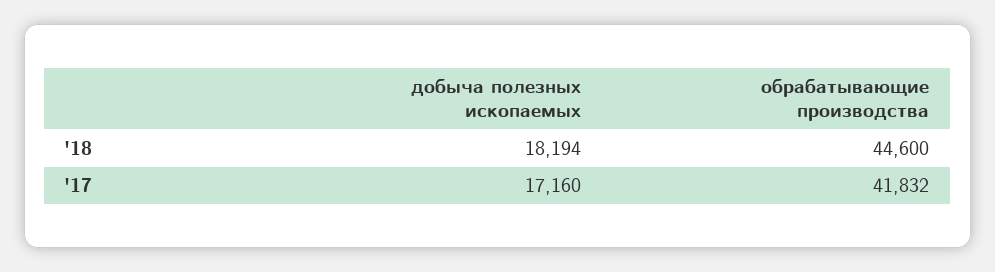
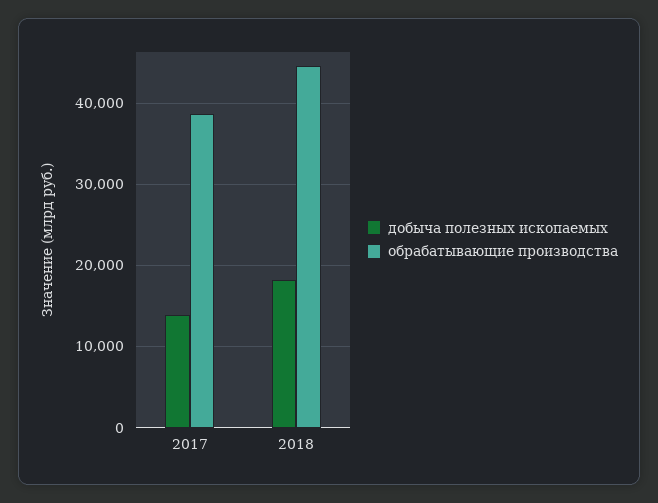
  {
    "добыча полезных ископаемых": {
      "'18": 18194,
-     "'17": 17160
+     "'17": 14000
    },
    "обрабатывающие производства": {
      "'18": 44600,
-     "'17": 41832
+     "'17": 39000
    }
  }

